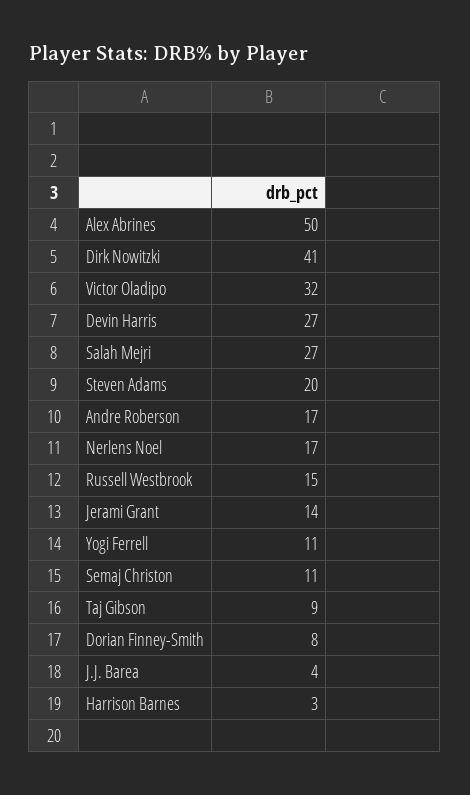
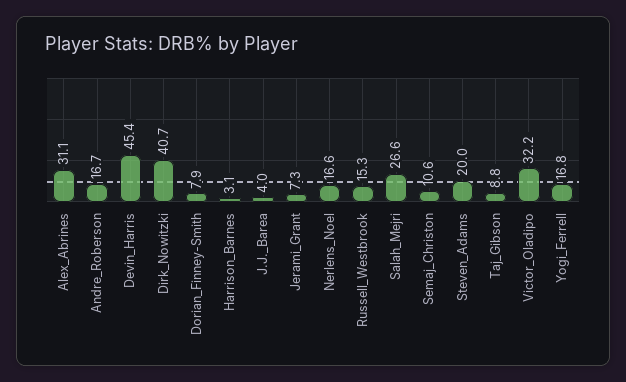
  {
-   "Alex Abrines": 50,
+   "Alex Abrines": 31.1,
    "Dirk Nowitzki": 40.7,
    "Victor Oladipo": 32.2,
-   "Devin Harris": 27,
+   "Devin Harris": 45.4,
    "Salah Mejri": 26.6,
    "Steven Adams": 20,
    "Andre Roberson": 16.7,
    "Nerlens Noel": 16.6,
    "Russell Westbrook": 15.3,
-   "Jerami Grant": 14,
+   "Jerami Grant": 7.3,
-   "Yogi Ferrell": 11,
+   "Yogi Ferrell": 16.8,
    "Semaj Christon": 10.6,
    "Taj Gibson": 8.8,
    "Dorian Finney-Smith": 7.9,
    "J.J. Barea": 4,
    "Harrison Barnes": 3.1
  }

